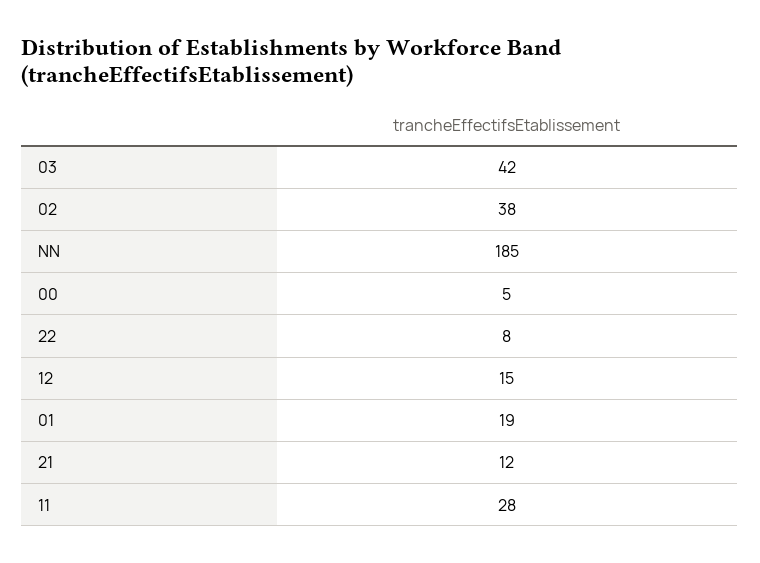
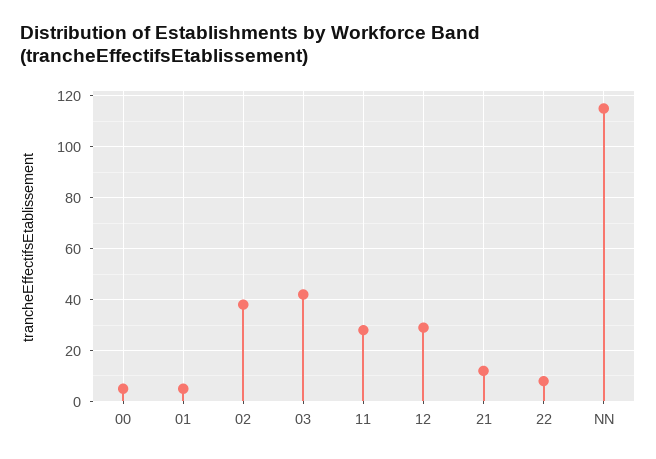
  {
    "03": 42,
    "02": 38,
-   "NN": 185,
+   "NN": 115,
    "00": 5,
    "22": 8,
-   "12": 15,
+   "12": 30,
-   "01": 19,
+   "01": 5,
    "21": 12,
    "11": 28
  }

